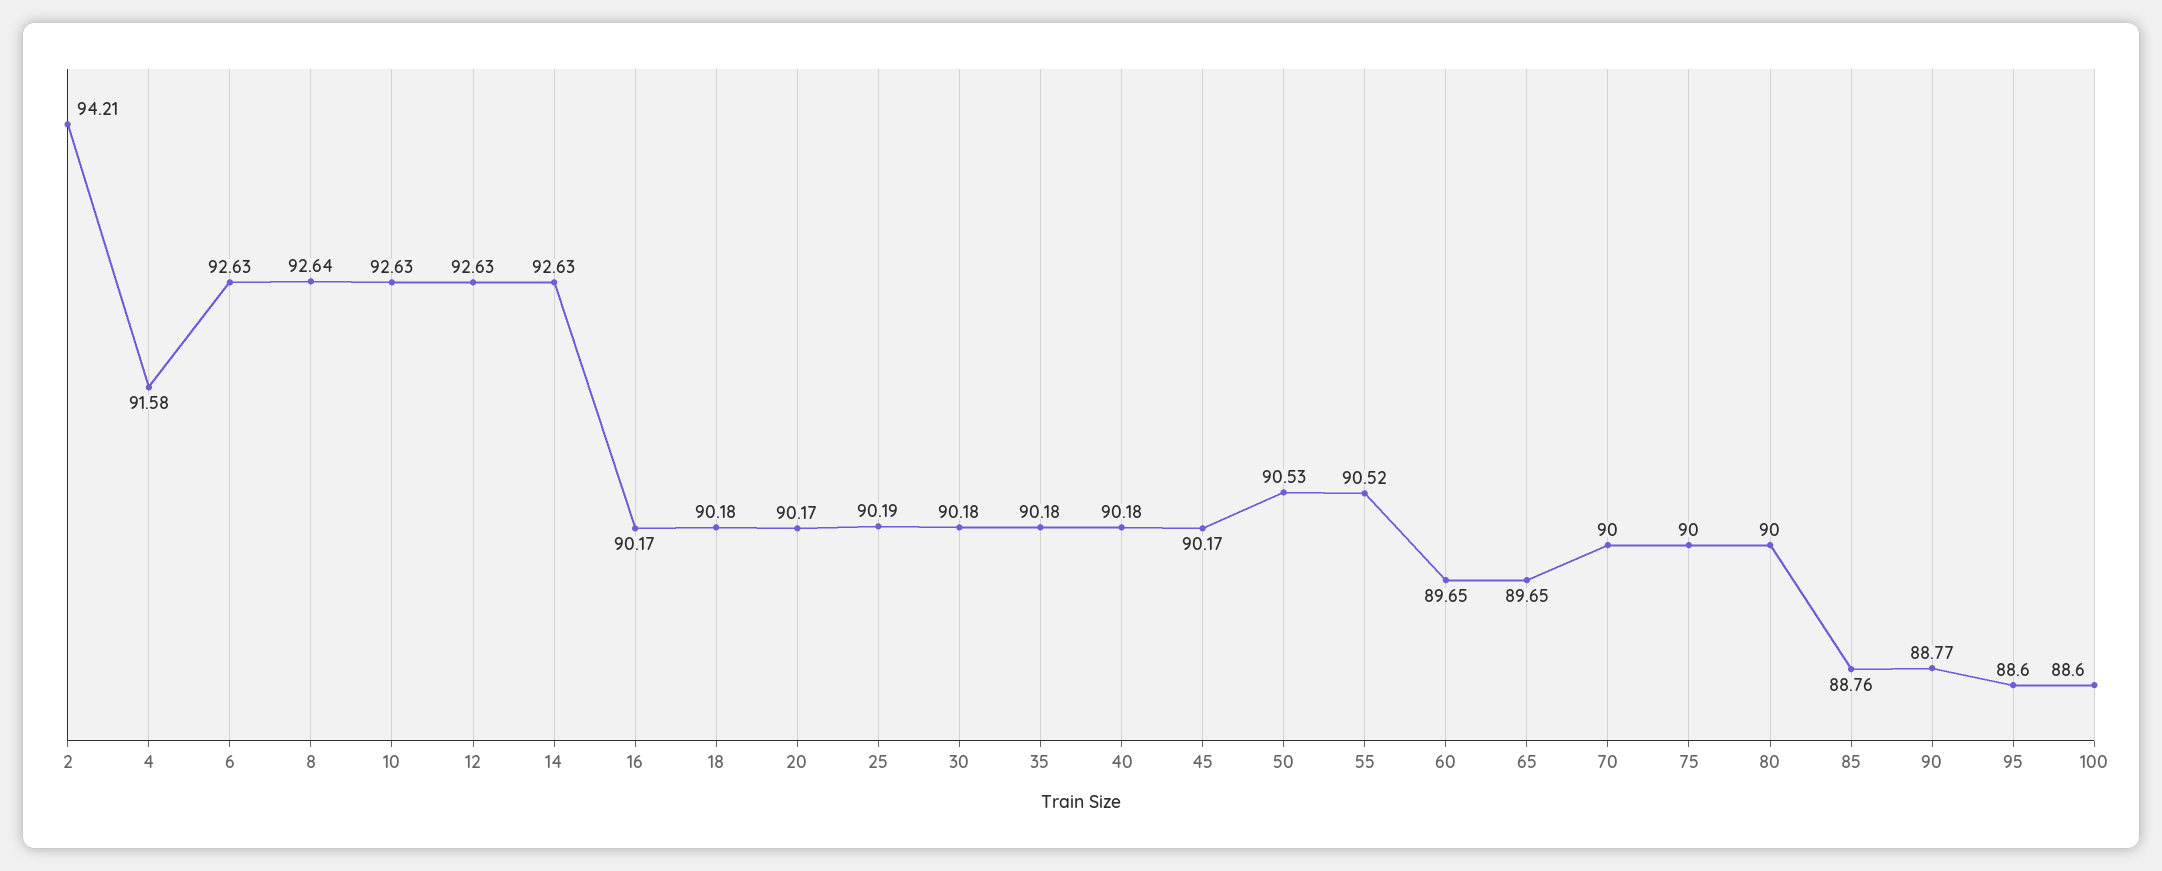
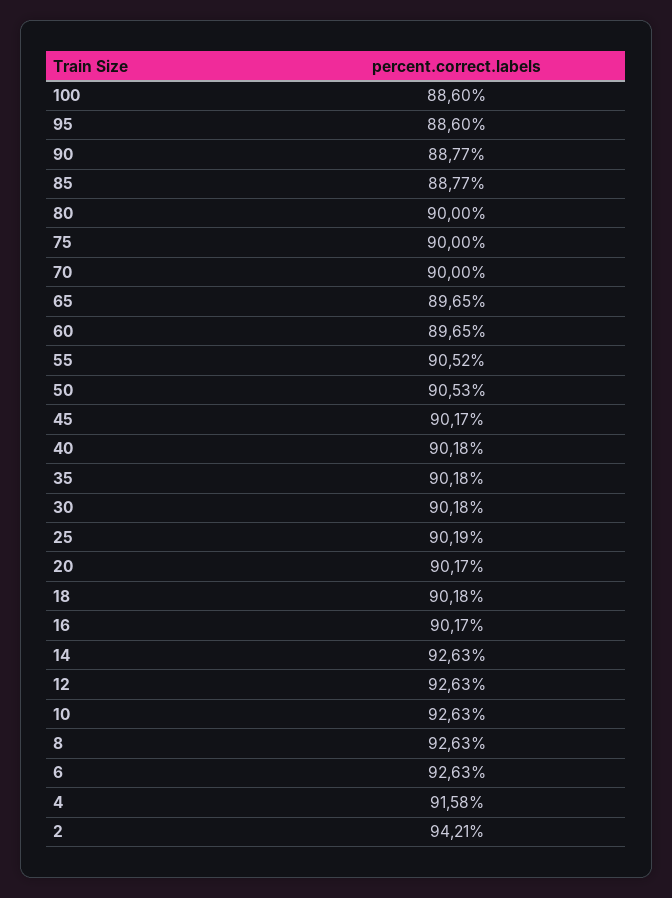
  {
    "2": 94.21,
    "4": 91.58,
    "6": 92.63,
-   "8": 92.64,
+   "8": 92.63,
    "10": 92.63,
    "12": 92.63,
    "14": 92.63,
    "16": 90.17,
    "18": 90.18,
    "20": 90.17,
    "25": 90.19,
    "30": 90.18,
    "35": 90.18,
    "40": 90.18,
    "45": 90.17,
    "50": 90.53,
    "55": 90.52,
    "60": 89.65,
    "65": 89.65,
    "70": 90,
    "75": 90,
    "80": 90,
-   "85": 88.76,
+   "85": 88.77,
    "90": 88.77,
    "95": 88.6,
    "100": 88.6
  }

